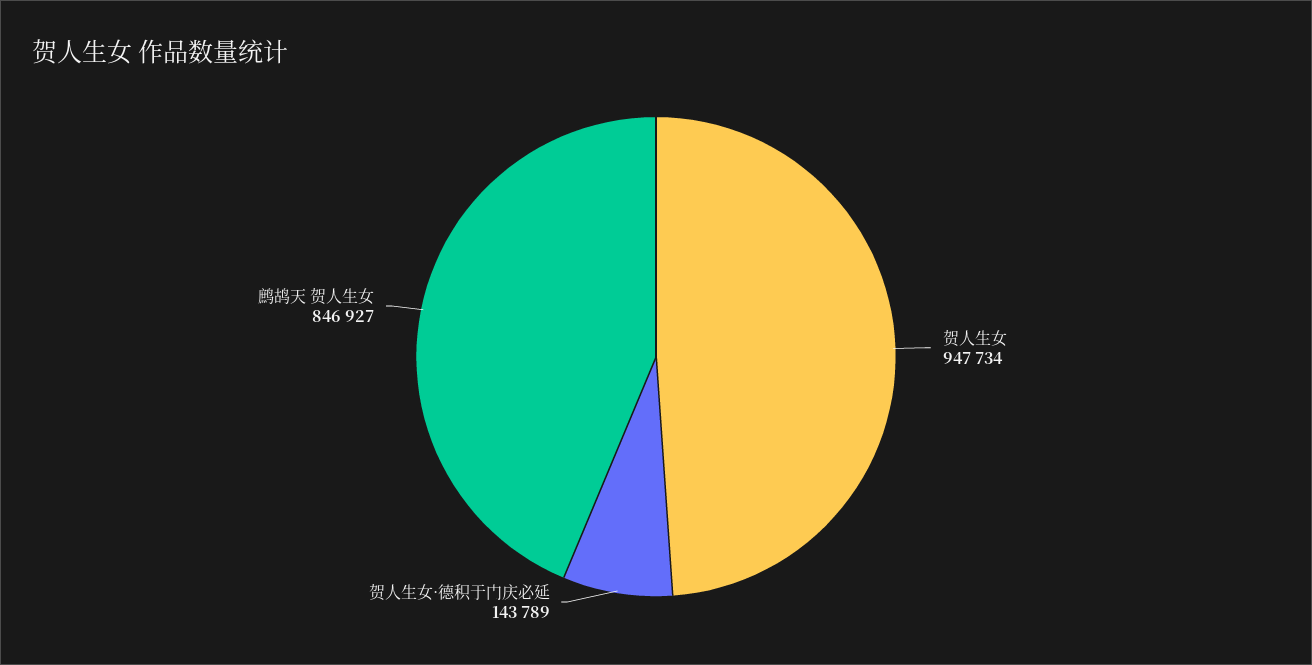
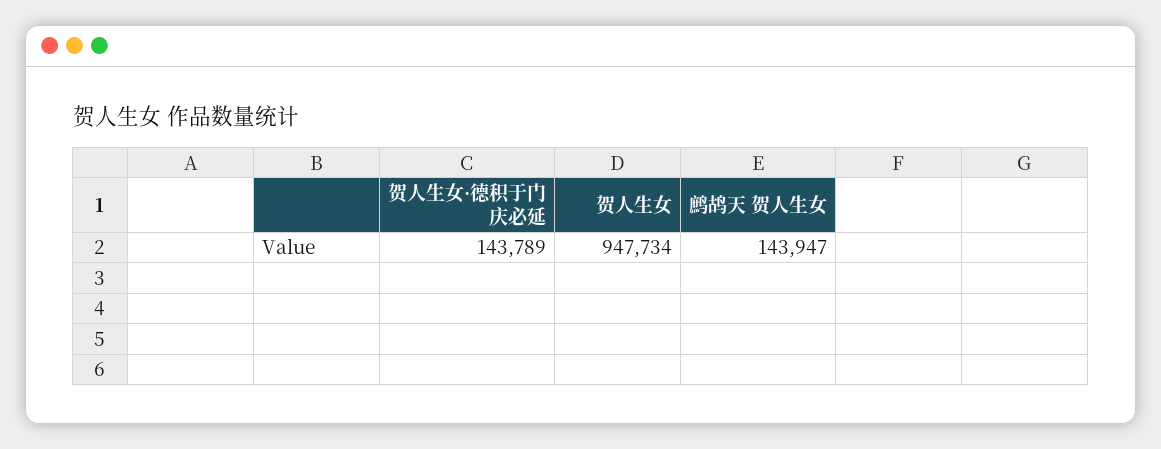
  {
    "贺人生女": 947734,
    "贺人生女·德积于门庆必延": 143789,
-   "鹧鸪天 贺人生女": 846927
+   "鹧鸪天 贺人生女": 143947
  }

